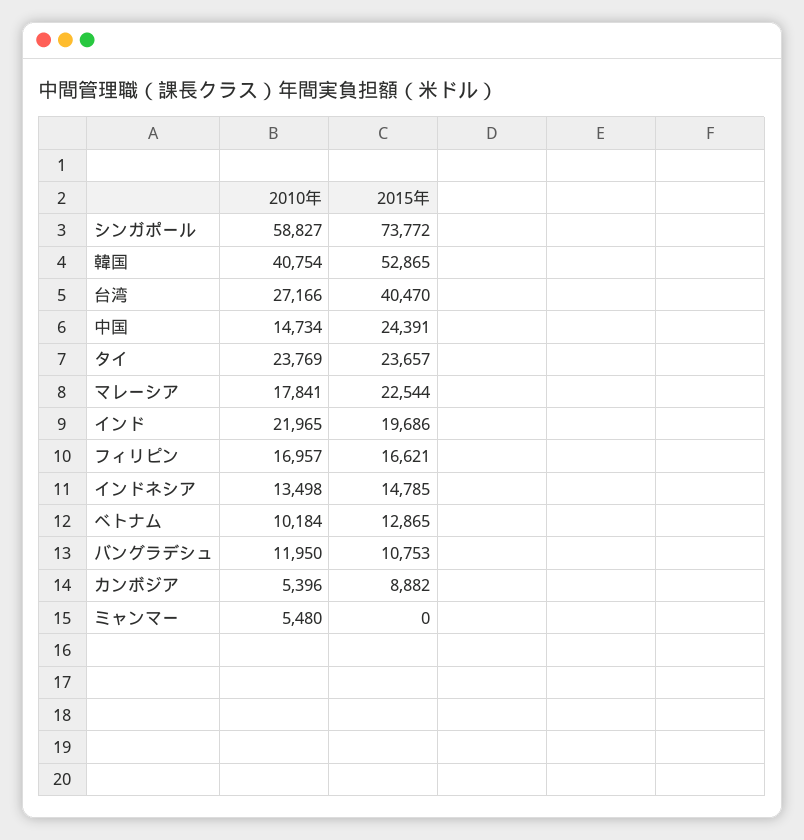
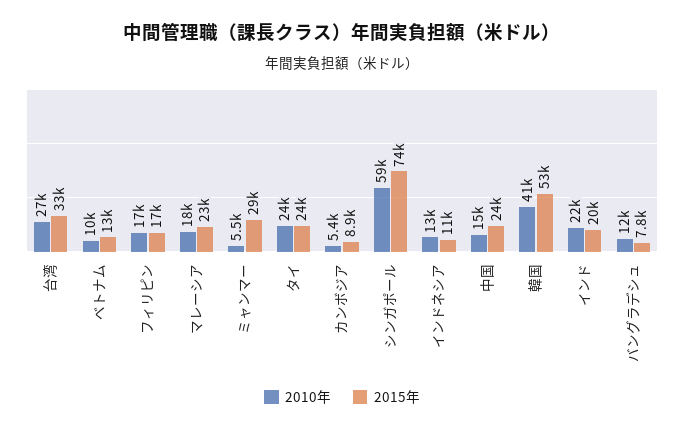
  {
    "2010年": {
      "シンガポール": 58827,
      "韓国": 40754,
      "台湾": 27166,
      "中国": 14734,
      "タイ": 23769,
      "マレーシア": 17841,
      "インド": 21965,
      "フィリピン": 16957,
      "インドネシア": 13498,
      "ベトナム": 10184,
      "バングラデシュ": 11950,
      "カンボジア": 5396,
      "ミャンマー": 5480
    },
    "2015年": {
      "シンガポール": 73772,
      "韓国": 52865,
-     "台湾": 40470,
+     "台湾": 33000,
      "中国": 24391,
      "タイ": 23657,
      "マレーシア": 22544,
      "インド": 19686,
      "フィリピン": 16621,
-     "インドネシア": 14785,
+     "インドネシア": 11000,
      "ベトナム": 12865,
-     "バングラデシュ": 10753,
+     "バングラデシュ": 7800,
      "カンボジア": 8882,
-     "ミャンマー": 0
+     "ミャンマー": 29000
    }
  }

